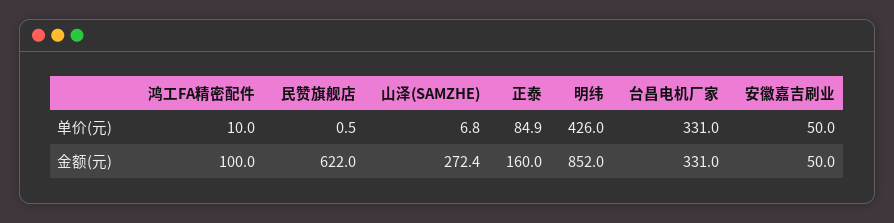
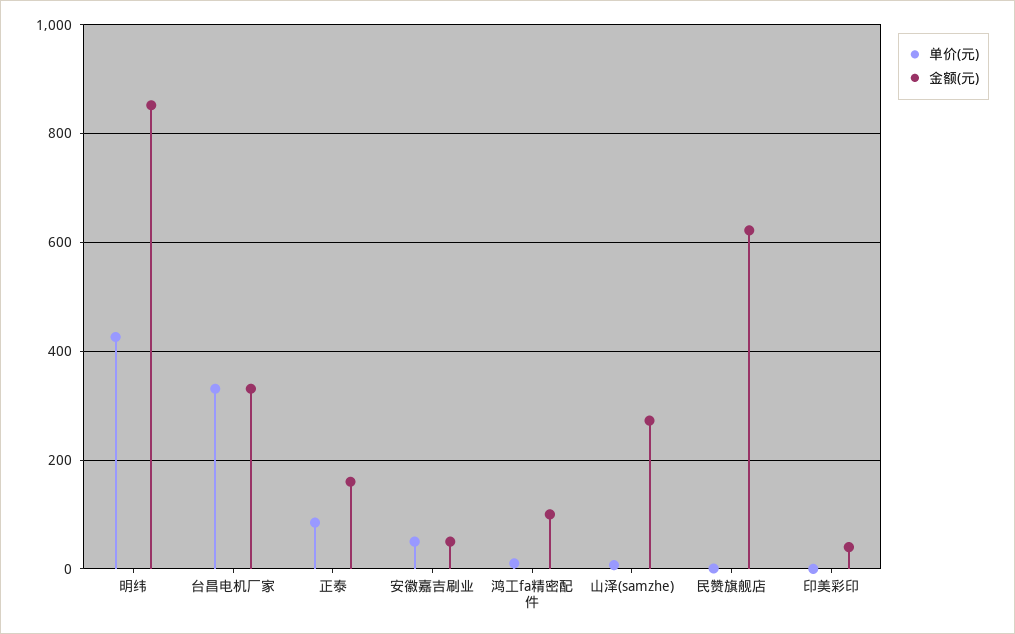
  {
    "单价(元)": {
      "鸿工FA精密配件": 10,
      "民赞旗舰店": 0.5,
      "山泽(SAMZHE)": 6.8,
      "正泰": 84.9,
      "明纬": 426,
      "台昌电机厂家": 331,
-     "安徽嘉吉刷业": 50
+     "安徽嘉吉刷业": 50,
+     "印美彩印": 0
    },
    "金额(元)": {
      "鸿工FA精密配件": 100,
      "民赞旗舰店": 622,
      "山泽(SAMZHE)": 272.4,
      "正泰": 160,
      "明纬": 852,
      "台昌电机厂家": 331,
-     "安徽嘉吉刷业": 50
+     "安徽嘉吉刷业": 50,
+     "印美彩印": 40
    }
  }

